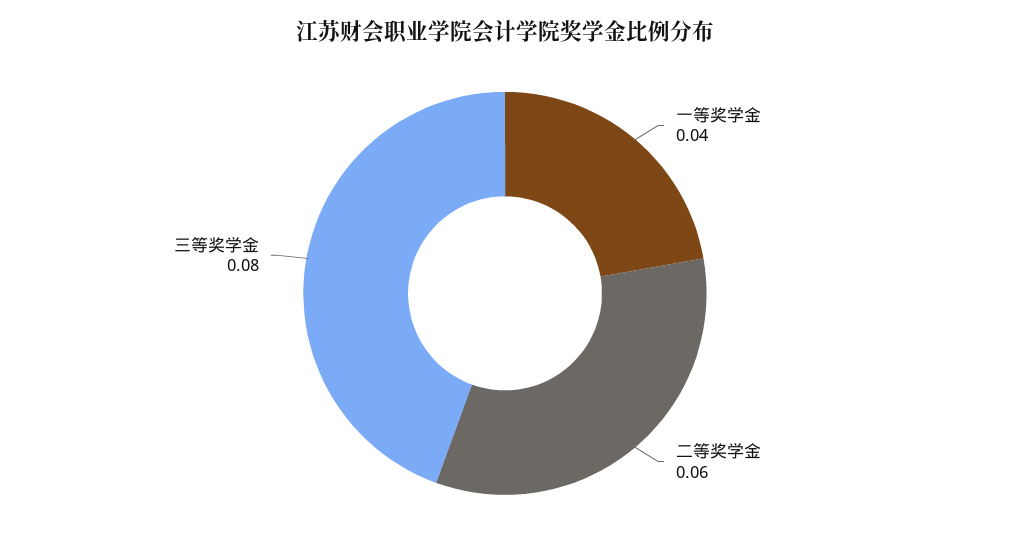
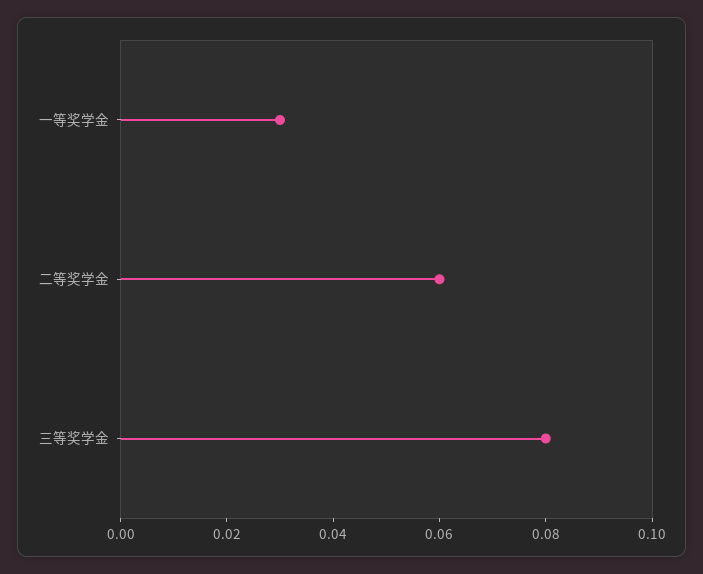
  {
-   "一等奖学金": 0.04,
+   "一等奖学金": 0.03,
    "二等奖学金": 0.06,
    "三等奖学金": 0.08
  }

